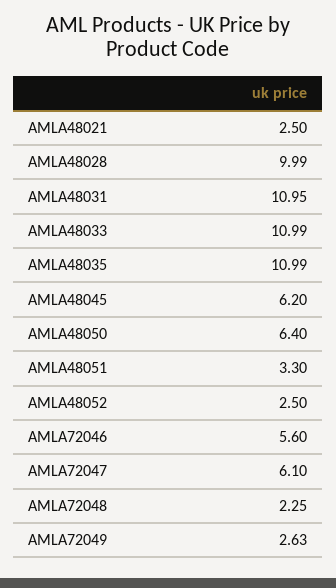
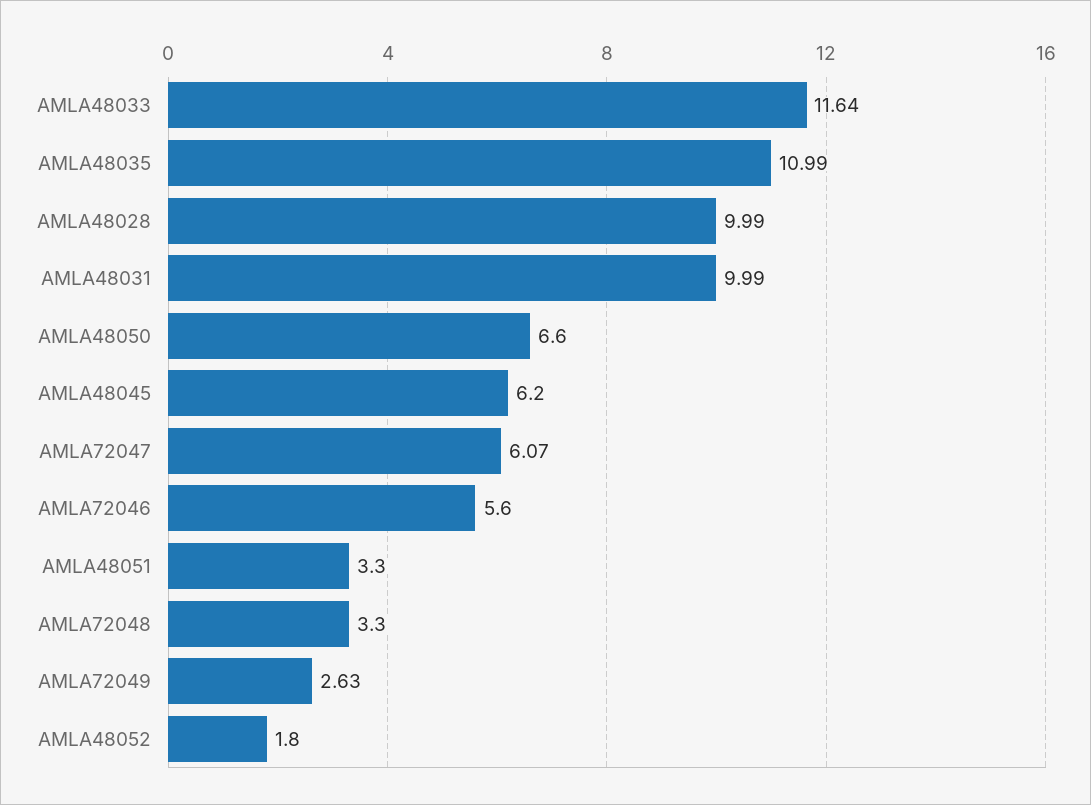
  {
-   "AMLA48021": 2.5,
    "AMLA48028": 9.99,
-   "AMLA48031": 10.95,
+   "AMLA48031": 9.99,
-   "AMLA48033": 10.99,
+   "AMLA48033": 11.64,
    "AMLA48035": 10.99,
    "AMLA48045": 6.2,
-   "AMLA48050": 6.4,
+   "AMLA48050": 6.6,
    "AMLA48051": 3.3,
-   "AMLA48052": 2.5,
+   "AMLA48052": 1.8,
    "AMLA72046": 5.6,
-   "AMLA72047": 6.1,
+   "AMLA72047": 6.07,
-   "AMLA72048": 2.25,
+   "AMLA72048": 3.3,
    "AMLA72049": 2.63
  }

